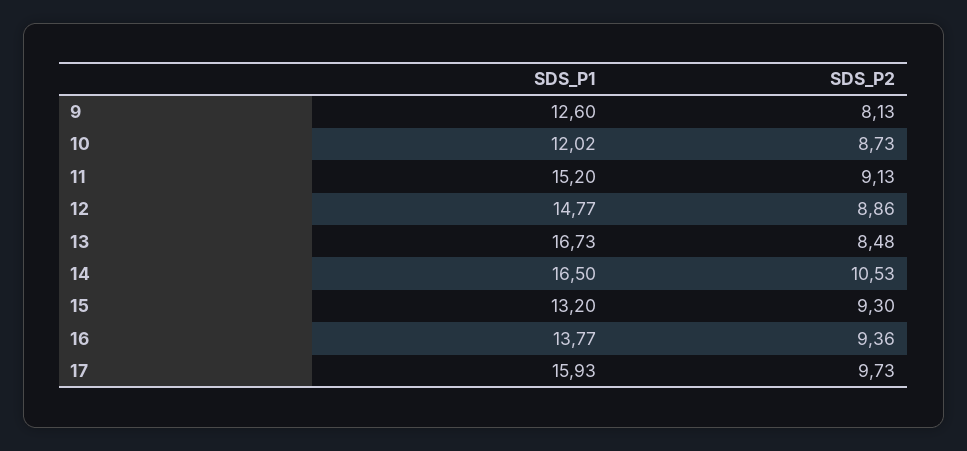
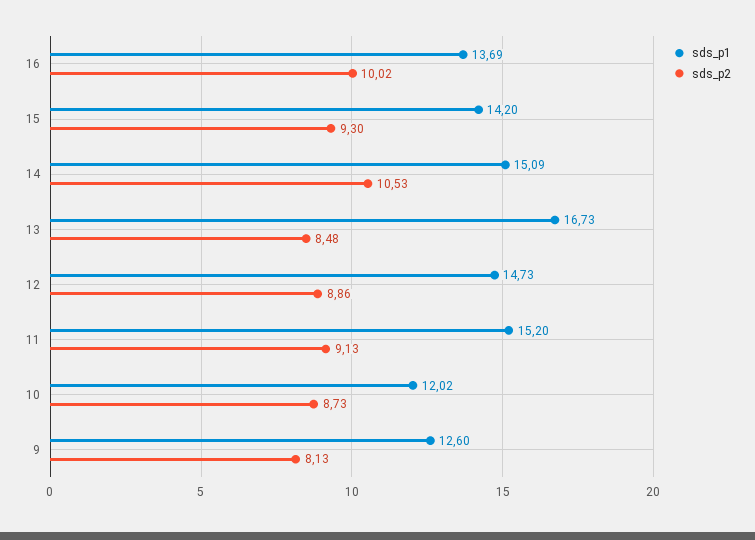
  {
    "SDS_P1": {
      "9": 12.6,
      "10": 12.02,
      "11": 15.2,
-     "12": 14.77,
+     "12": 14.73,
      "13": 16.73,
-     "14": 16.5,
+     "14": 15.09,
-     "15": 13.2,
+     "15": 14.2,
-     "16": 13.77,
+     "16": 13.69
-     "17": 15.93
    },
    "SDS_P2": {
      "9": 8.13,
      "10": 8.73,
      "11": 9.13,
      "12": 8.86,
      "13": 8.48,
      "14": 10.53,
      "15": 9.3,
-     "16": 9.36,
+     "16": 10.02
-     "17": 9.73
    }
  }

